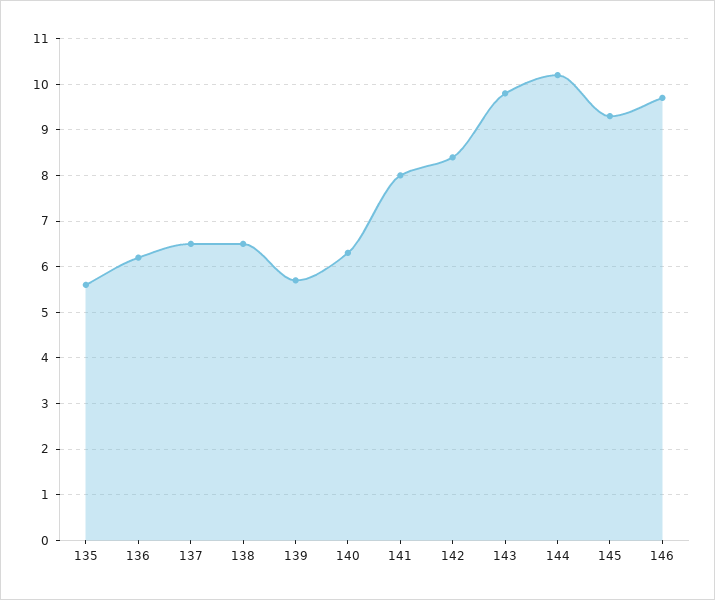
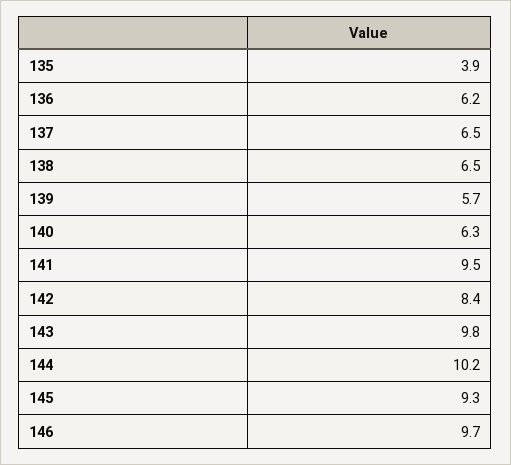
  {
-   "135": 5.5,
+   "135": 3.9,
    "136": 6.2,
    "137": 6.5,
    "138": 6.5,
    "139": 5.7,
    "140": 6.3,
-   "141": 8,
+   "141": 9.5,
    "142": 8.4,
    "143": 9.8,
    "144": 10.2,
    "145": 9.3,
    "146": 9.7
  }

